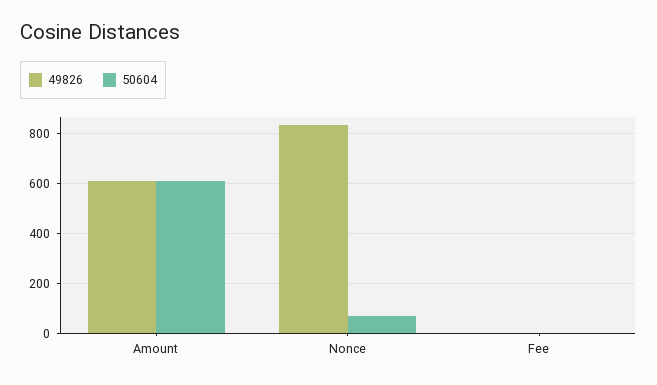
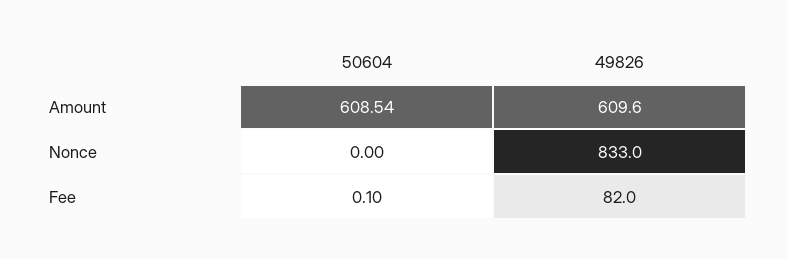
  {
    "49826": {
      "Amount": 609.6,
      "Nonce": 833,
-     "Fee": 0
+     "Fee": 82
    },
    "50604": {
      "Amount": 608.54,
-     "Nonce": 75,
+     "Nonce": 0,
      "Fee": 0.1
    }
  }

